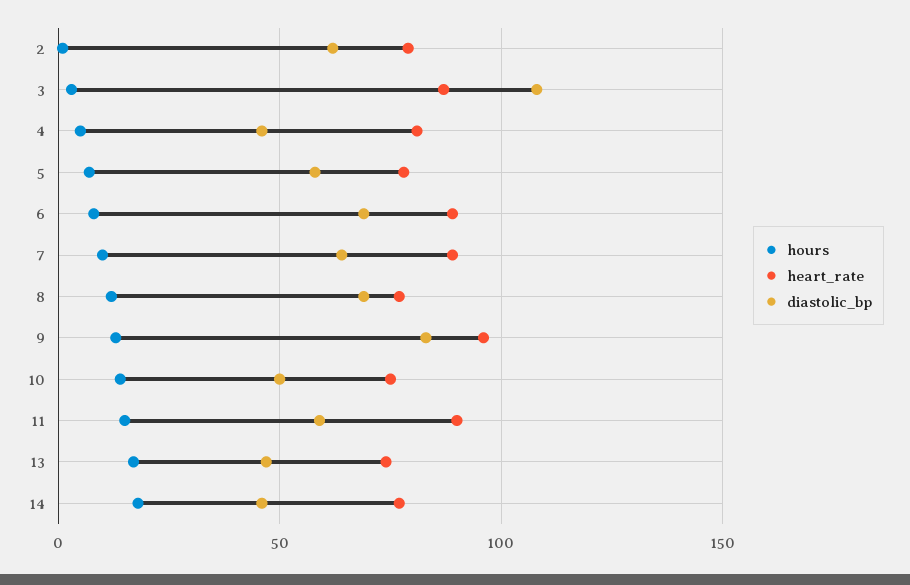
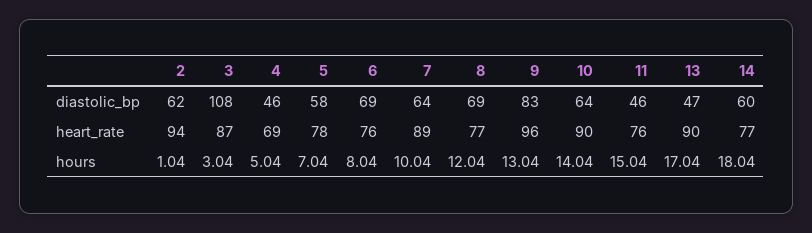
  {
    "hours": {
      "2": 1.04,
      "3": 3.04,
      "4": 5.04,
      "5": 7.04,
      "6": 8.04,
      "7": 10.04,
      "8": 12.04,
      "9": 13.04,
      "10": 14.04,
      "11": 15.04,
      "13": 17.04,
      "14": 18.04
    },
    "heart_rate": {
-     "2": 80,
+     "2": 94,
      "3": 87,
-     "4": 80,
+     "4": 69,
      "5": 78,
-     "6": 90,
+     "6": 76,
      "7": 89,
      "8": 77,
      "9": 96,
-     "10": 75,
+     "10": 90,
-     "11": 90,
+     "11": 76,
-     "13": 75,
+     "13": 90,
      "14": 77
    },
    "diastolic_bp": {
      "2": 62,
      "3": 108,
      "4": 46,
      "5": 58,
      "6": 69,
      "7": 64,
      "8": 69,
      "9": 83,
-     "10": 50,
+     "10": 64,
-     "11": 60,
+     "11": 46,
      "13": 47,
-     "14": 45
+     "14": 60
    }
  }

